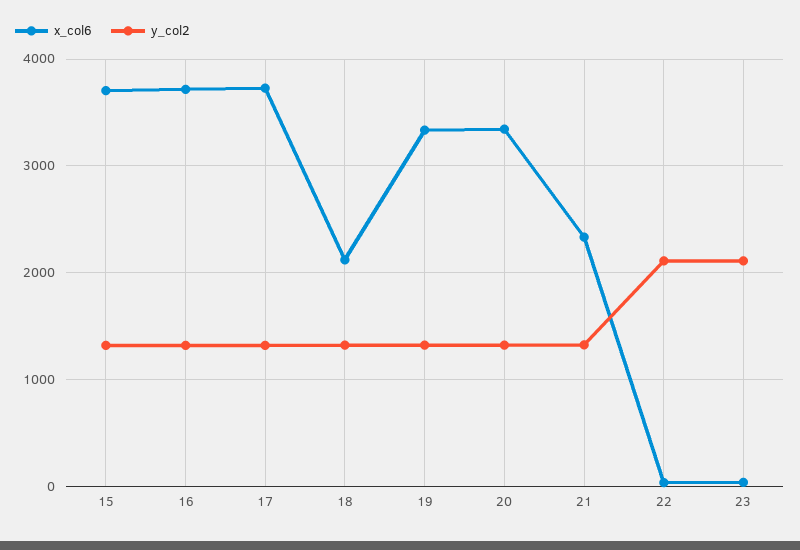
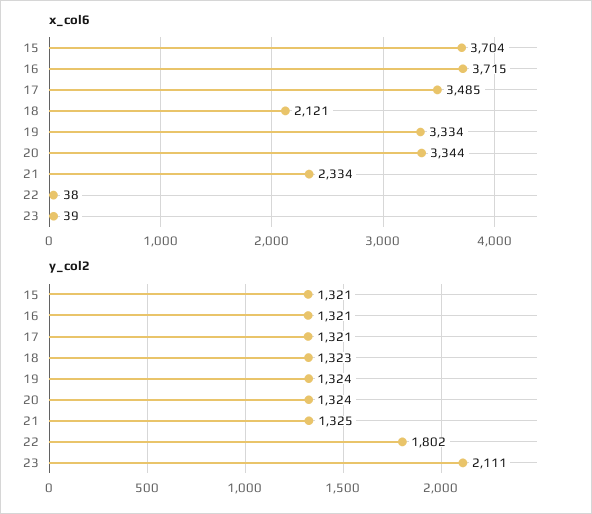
  {
    "x_col6": {
      "15": 3704,
      "16": 3715,
-     "17": 3700,
+     "17": 3485,
      "18": 2121,
      "19": 3334,
      "20": 3344,
      "21": 2334,
      "22": 38,
      "23": 39
    },
    "y_col2": {
      "15": 1321,
      "16": 1321,
      "17": 1321,
      "18": 1323,
      "19": 1324,
      "20": 1324,
      "21": 1325,
-     "22": 2100,
+     "22": 1802,
      "23": 2111
    }
  }

